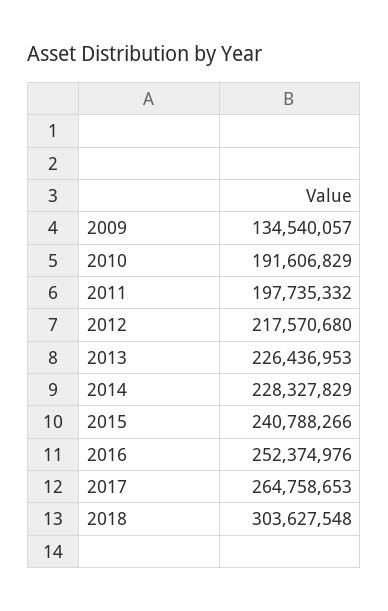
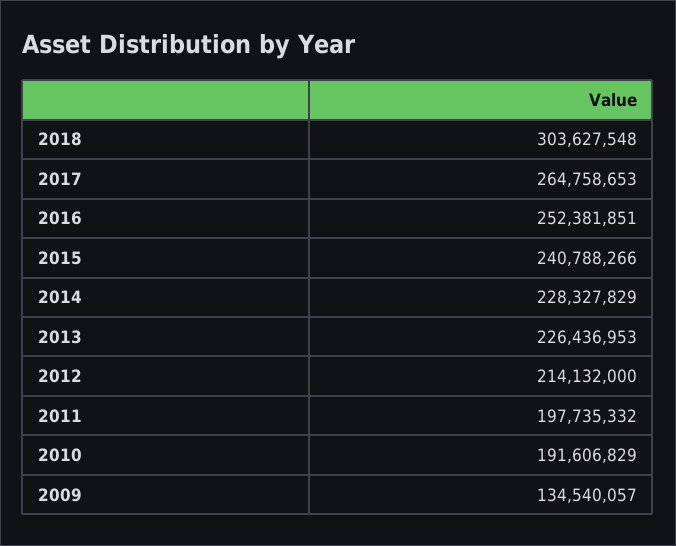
  {
    "2009": 134540057,
    "2010": 191606829,
    "2011": 197735332,
-   "2012": 217570680,
+   "2012": 214132000,
    "2013": 226436953,
    "2014": 228327829,
    "2015": 240788266,
-   "2016": 252374976,
+   "2016": 252381851,
    "2017": 264758653,
    "2018": 303627548
  }

